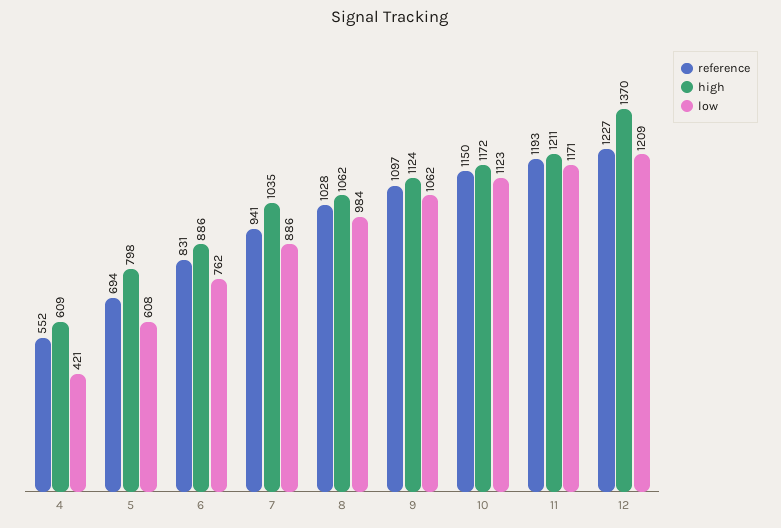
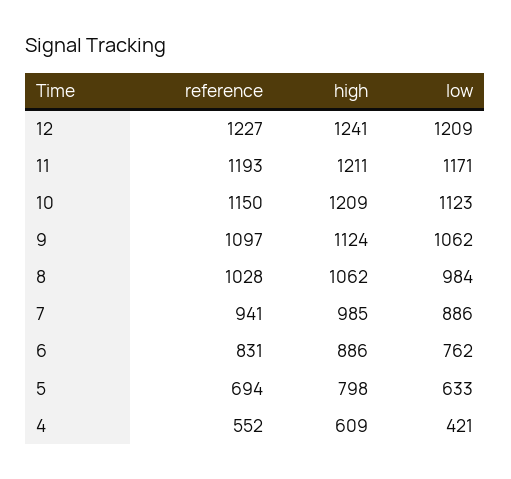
  {
    "reference": {
      "4": 552,
      "5": 694,
      "6": 831,
      "7": 941,
      "8": 1028,
      "9": 1097,
      "10": 1150,
      "11": 1193,
      "12": 1227
    },
    "high": {
      "4": 609,
      "5": 798,
      "6": 886,
-     "7": 1035,
+     "7": 985,
      "8": 1062,
      "9": 1124,
-     "10": 1172,
+     "10": 1209,
      "11": 1211,
-     "12": 1370
+     "12": 1241
    },
    "low": {
      "4": 421,
-     "5": 608,
+     "5": 633,
      "6": 762,
      "7": 886,
      "8": 984,
      "9": 1062,
      "10": 1123,
      "11": 1171,
      "12": 1209
    }
  }

